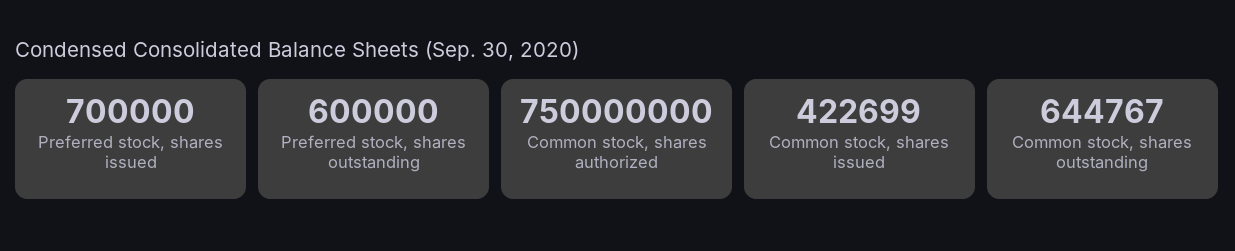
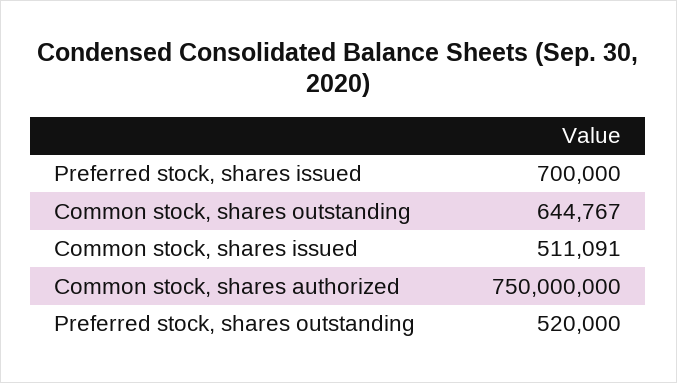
  {
    "Preferred stock, shares issued": 700000,
-   "Preferred stock, shares outstanding": 600000,
+   "Preferred stock, shares outstanding": 520000,
    "Common stock, shares authorized": 750000000,
-   "Common stock, shares issued": 422699,
+   "Common stock, shares issued": 511091,
    "Common stock, shares outstanding": 644767
  }

